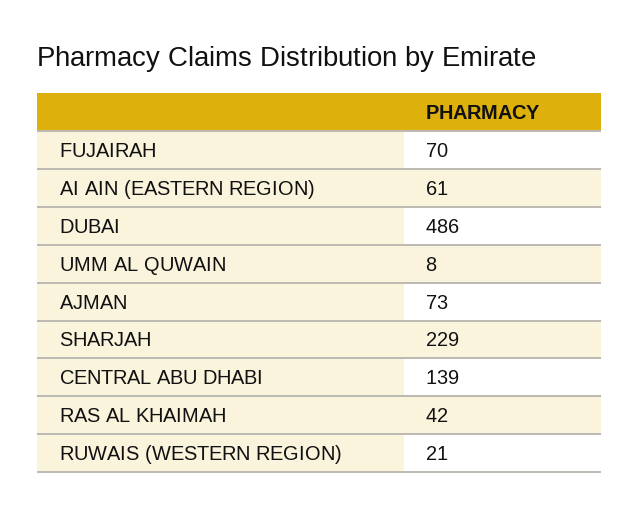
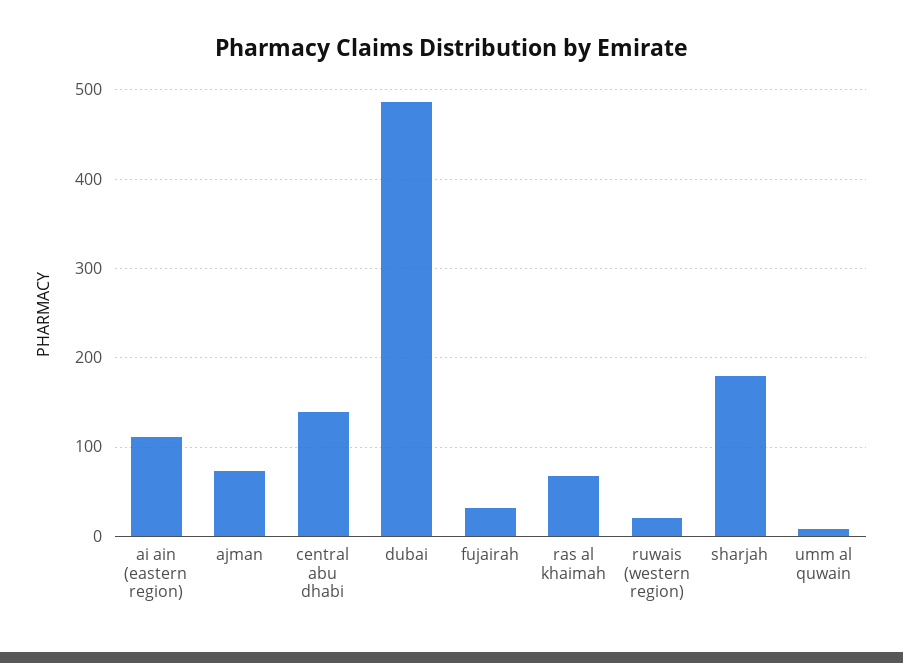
  {
-   "FUJAIRAH": 70,
+   "FUJAIRAH": 30,
-   "AI AIN (EASTERN REGION)": 61,
+   "AI AIN (EASTERN REGION)": 110,
    "DUBAI": 486,
    "UMM AL QUWAIN": 8,
    "AJMAN": 73,
-   "SHARJAH": 229,
+   "SHARJAH": 180,
    "CENTRAL ABU DHABI": 139,
-   "RAS AL KHAIMAH": 42,
+   "RAS AL KHAIMAH": 70,
    "RUWAIS (WESTERN REGION)": 21
  }

